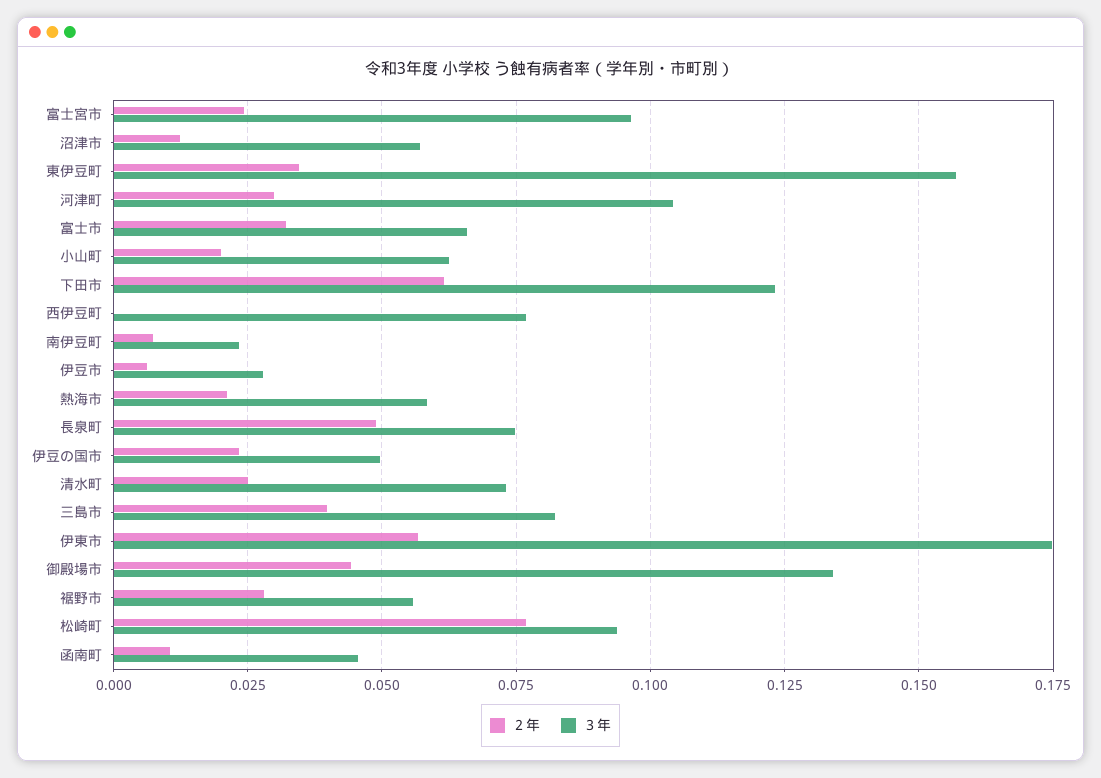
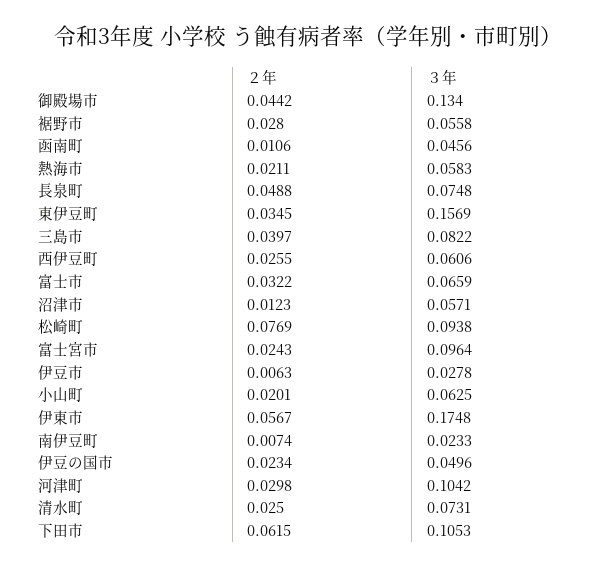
  {
    "２年": {
      "富士宮市": 0.0243,
      "沼津市": 0.0123,
      "東伊豆町": 0.0345,
      "河津町": 0.0298,
      "富士市": 0.0322,
      "小山町": 0.0201,
      "下田市": 0.0615,
-     "西伊豆町": 0,
+     "西伊豆町": 0.0255,
      "南伊豆町": 0.0074,
      "伊豆市": 0.0063,
      "熱海市": 0.0211,
      "長泉町": 0.0488,
      "伊豆の国市": 0.0234,
      "清水町": 0.025,
      "三島市": 0.0397,
      "伊東市": 0.0567,
      "御殿場市": 0.0442,
      "裾野市": 0.028,
      "松崎町": 0.0769,
      "函南町": 0.0106
    },
    "３年": {
      "富士宮市": 0.0964,
      "沼津市": 0.0571,
      "東伊豆町": 0.1569,
      "河津町": 0.1042,
      "富士市": 0.0659,
      "小山町": 0.0625,
-     "下田市": 0.1225,
+     "下田市": 0.1053,
-     "西伊豆町": 0.0775,
+     "西伊豆町": 0.0606,
      "南伊豆町": 0.0233,
      "伊豆市": 0.0278,
      "熱海市": 0.0583,
      "長泉町": 0.0748,
      "伊豆の国市": 0.0496,
      "清水町": 0.0731,
      "三島市": 0.0822,
      "伊東市": 0.1748,
      "御殿場市": 0.134,
      "裾野市": 0.0558,
      "松崎町": 0.0938,
      "函南町": 0.0456
    }
  }

